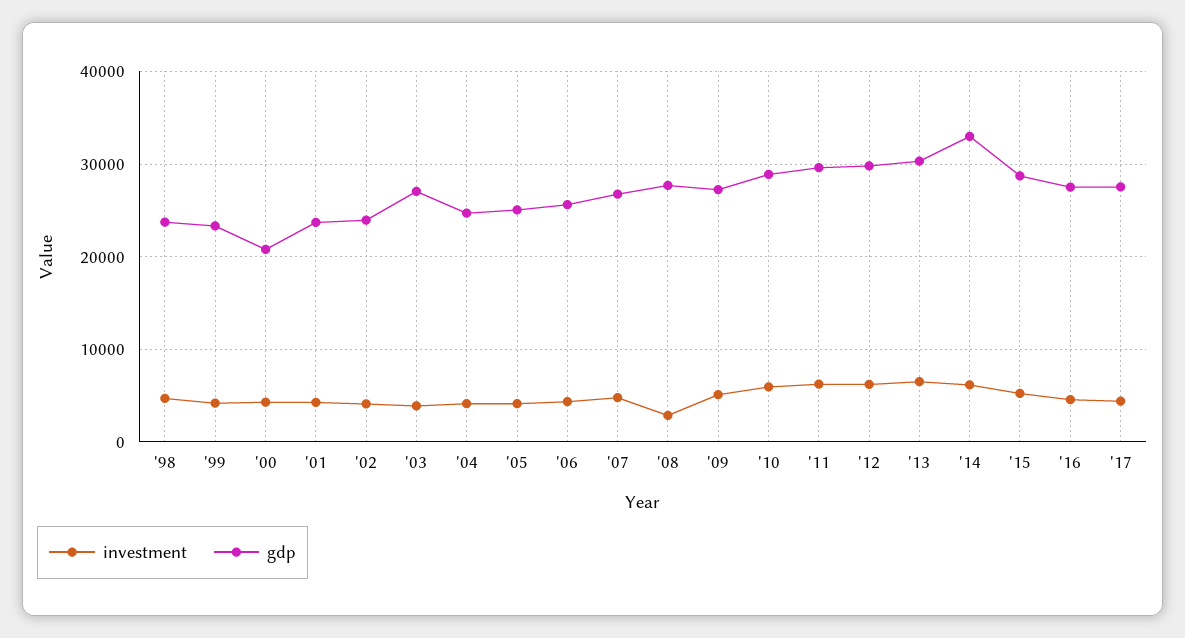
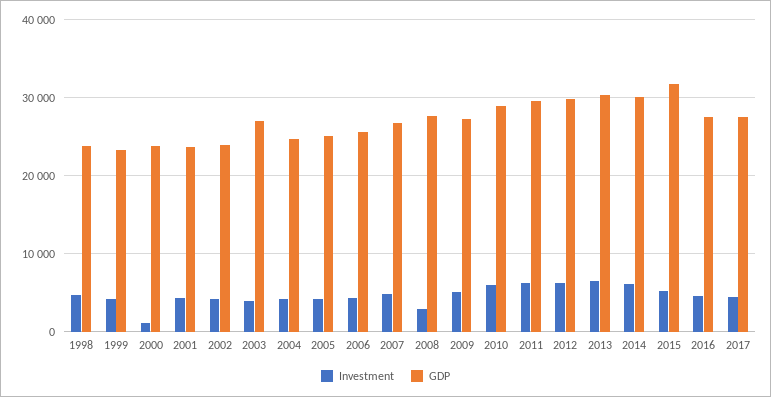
  {
    "investment": {
      "'98": 5000,
      "'99": 4000,
-     "'00": 4000,
+     "'00": 1000,
      "'01": 4000,
      "'02": 4000,
      "'03": 4000,
      "'04": 4000,
      "'05": 4000,
      "'06": 4000,
      "'07": 5000,
      "'08": 3000,
      "'09": 5000,
      "'10": 6000,
      "'11": 6000,
      "'12": 6000,
      "'13": 6000,
      "'14": 6000,
      "'15": 5000,
      "'16": 5000,
      "'17": 4000
    },
    "gdp": {
      "'98": 24000,
      "'99": 23000,
-     "'00": 21000,
+     "'00": 24000,
      "'01": 24000,
      "'02": 24000,
      "'03": 27000,
      "'04": 25000,
      "'05": 25000,
      "'06": 26000,
      "'07": 27000,
      "'08": 28000,
      "'09": 27000,
      "'10": 29000,
      "'11": 30000,
      "'12": 30000,
      "'13": 30000,
-     "'14": 33000,
+     "'14": 30000,
-     "'15": 29000,
+     "'15": 32000,
      "'16": 28000,
      "'17": 28000
    }
  }

